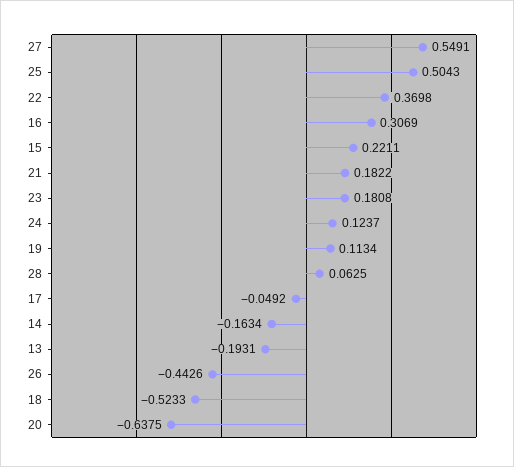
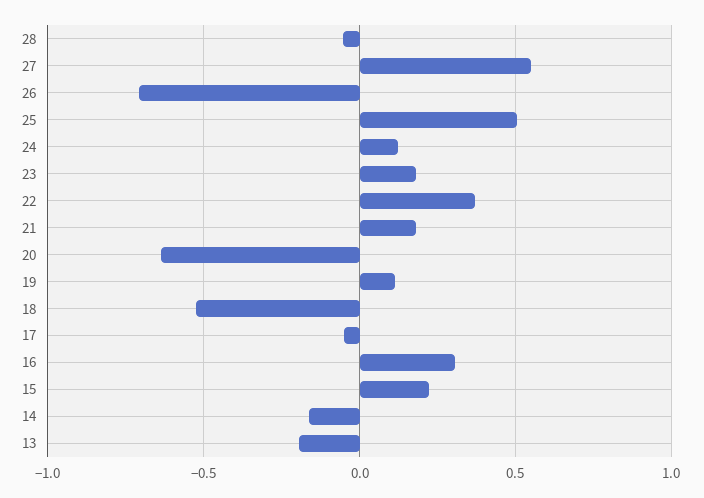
  {
    "27": 0.5491,
    "25": 0.5043,
    "22": 0.3698,
    "16": 0.3069,
    "15": 0.2211,
    "21": 0.1822,
    "23": 0.1808,
    "24": 0.1237,
    "19": 0.1134,
-   "28": 0.0625,
+   "28": -0.05,
    "17": -0.0492,
    "14": -0.1634,
    "13": -0.1931,
-   "26": -0.4426,
+   "26": -0.7,
    "18": -0.5233,
    "20": -0.6375
  }

